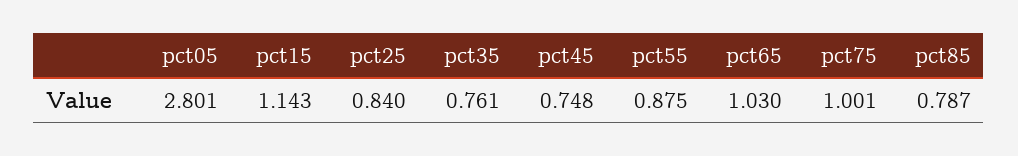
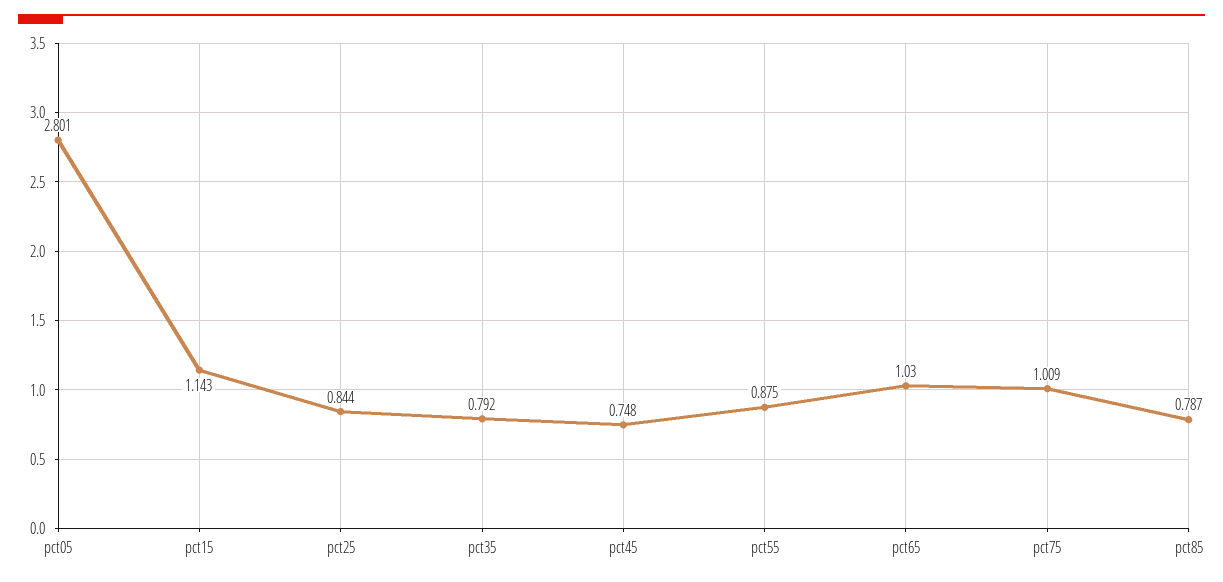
  {
    "pct05": 2.801,
    "pct15": 1.143,
-   "pct25": 0.84,
+   "pct25": 0.844,
-   "pct35": 0.761,
+   "pct35": 0.792,
    "pct45": 0.748,
    "pct55": 0.875,
    "pct65": 1.03,
-   "pct75": 1.001,
+   "pct75": 1.009,
    "pct85": 0.787
  }

